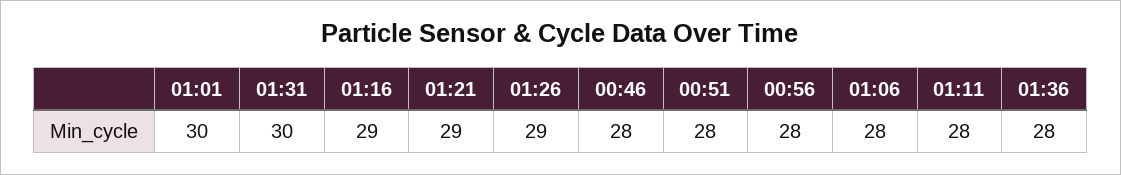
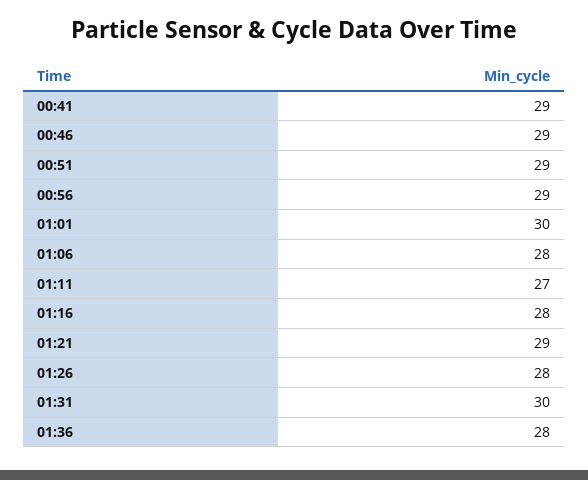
  {
    "01:01": 30,
    "01:31": 30,
-   "01:16": 29,
+   "01:16": 28,
    "01:21": 29,
-   "01:26": 29,
+   "01:26": 28,
-   "00:46": 28,
+   "00:46": 29,
-   "00:51": 28,
+   "00:51": 29,
-   "00:56": 28,
+   "00:56": 29,
    "01:06": 28,
-   "01:11": 28,
+   "01:11": 27,
-   "01:36": 28
+   "01:36": 28,
+   "00:41": 29
  }

